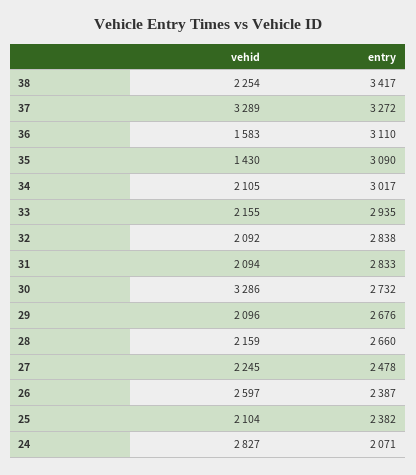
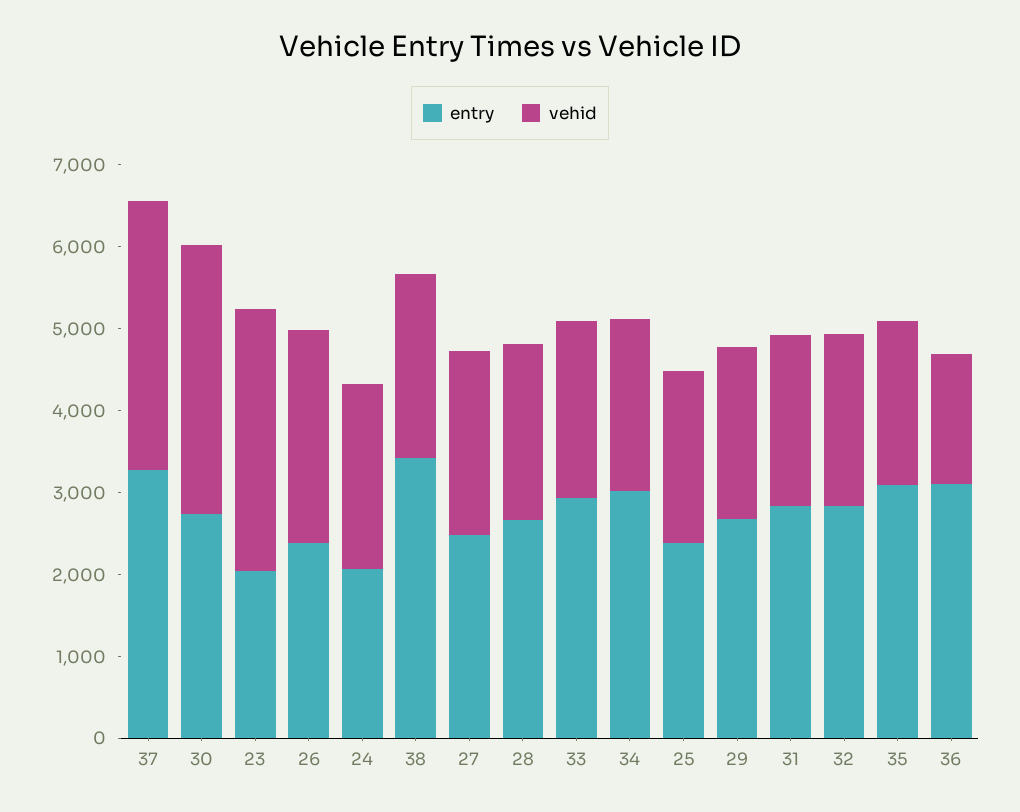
  {
    "vehid": {
      "38": 2254,
      "37": 3289,
      "36": 1583,
-     "35": 1430,
+     "35": 2000,
      "34": 2105,
      "33": 2155,
      "32": 2092,
      "31": 2094,
      "30": 3286,
      "29": 2096,
      "28": 2159,
      "27": 2245,
      "26": 2597,
      "25": 2104,
-     "24": 2827
+     "24": 2200,
+     "23": 3200
    },
    "entry": {
      "38": 3417,
      "37": 3272,
      "36": 3110,
      "35": 3090,
      "34": 3017,
      "33": 2935,
      "32": 2838,
      "31": 2833,
      "30": 2732,
      "29": 2676,
      "28": 2660,
      "27": 2478,
      "26": 2387,
      "25": 2382,
-     "24": 2071
+     "24": 2071,
+     "23": 2000
    }
  }

